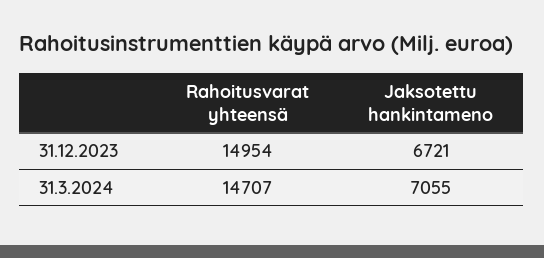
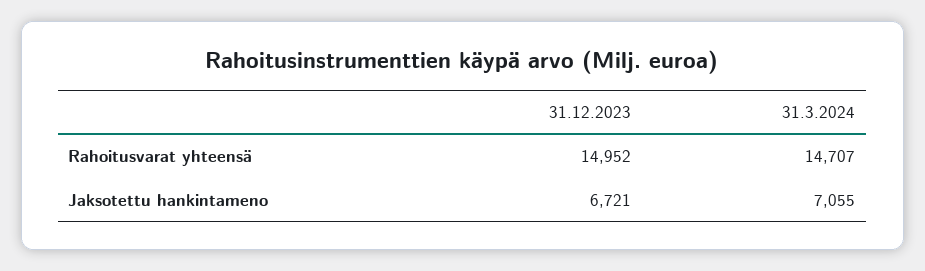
  {
    "Rahoitusvarat yhteensä": {
-     "31.12.2023": 14954,
+     "31.12.2023": 14952,
      "31.3.2024": 14707
    },
    "Jaksotettu hankintameno": {
      "31.12.2023": 6721,
      "31.3.2024": 7055
    }
  }

